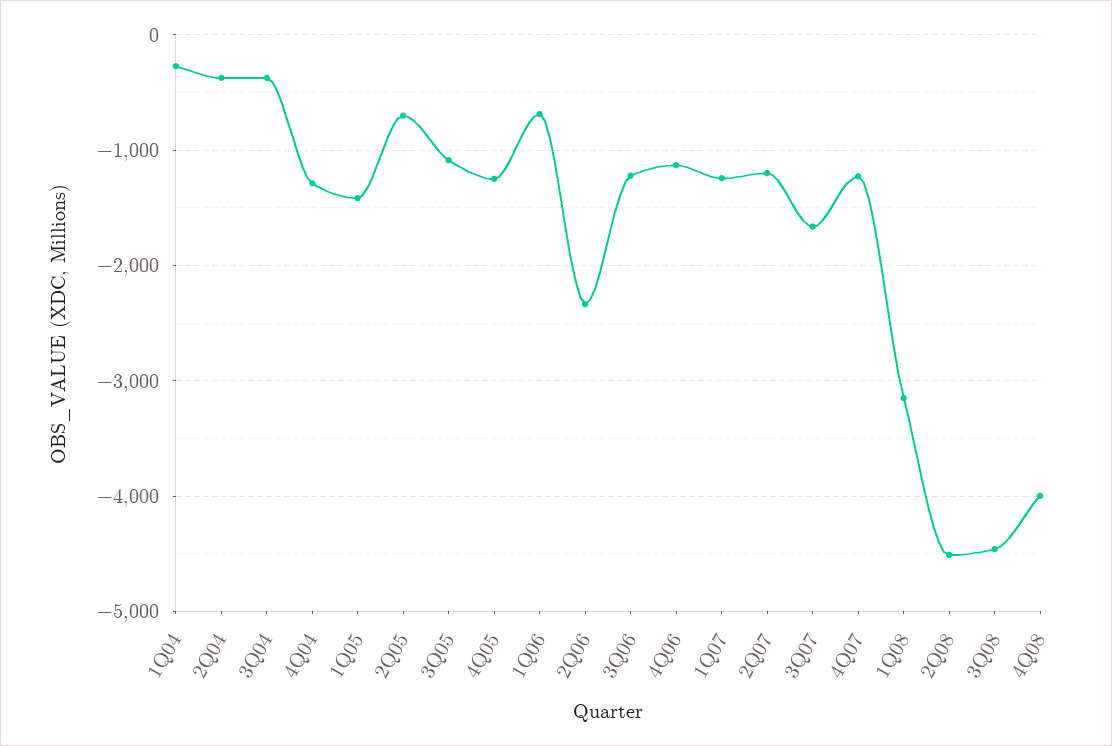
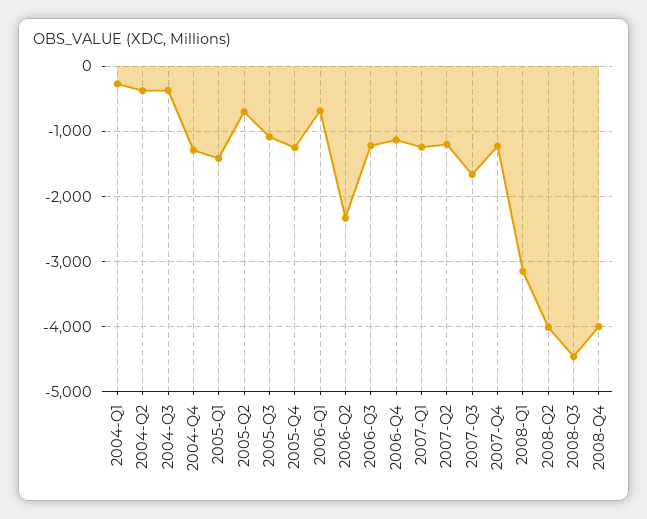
  {
    "1Q04": -300,
    "2Q04": -400,
    "3Q04": -400,
    "4Q04": -1300,
    "1Q05": -1400,
    "2Q05": -700,
    "3Q05": -1100,
    "4Q05": -1200,
    "1Q06": -700,
    "2Q06": -2300,
    "3Q06": -1200,
    "4Q06": -1100,
    "1Q07": -1200,
    "2Q07": -1200,
    "3Q07": -1700,
    "4Q07": -1200,
    "1Q08": -3100,
-   "2Q08": -4500,
+   "2Q08": -4000,
    "3Q08": -4500,
    "4Q08": -4000
  }

